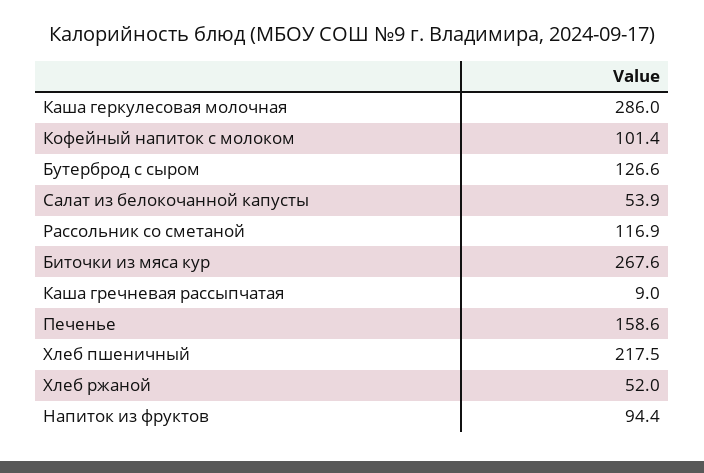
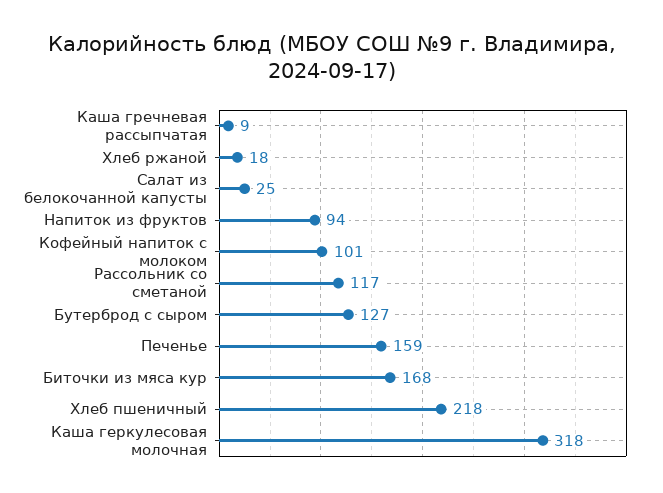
  {
-   "Каша геркулесовая молочная": 286,
+   "Каша геркулесовая молочная": 318,
    "Кофейный напиток с молоком": 101.4,
    "Бутерброд с сыром": 126.6,
-   "Салат из белокочанной капусты": 53.9,
+   "Салат из белокочанной капусты": 25,
    "Рассольник со сметаной": 116.9,
-   "Биточки из мяса кур": 267.6,
+   "Биточки из мяса кур": 168,
    "Каша гречневая рассыпчатая": 9,
    "Печенье": 158.6,
    "Хлеб пшеничный": 217.5,
-   "Хлеб ржаной": 52,
+   "Хлеб ржаной": 18,
    "Напиток из фруктов": 94.4
  }

